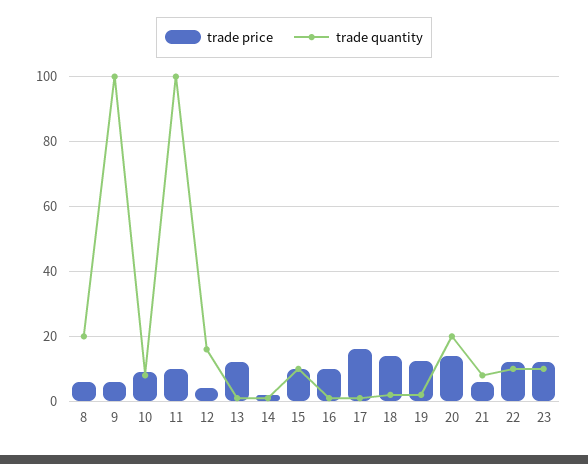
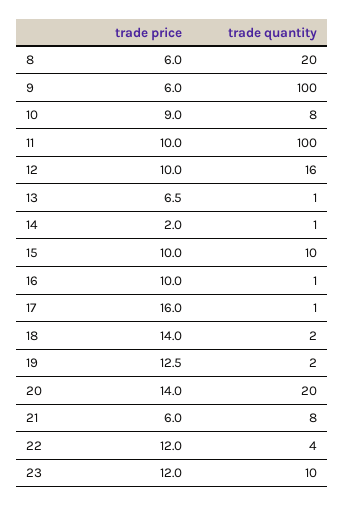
  {
    "trade price": {
      "8": 6,
      "9": 6,
      "10": 9,
      "11": 10,
-     "12": 4,
+     "12": 10,
-     "13": 12,
+     "13": 6.5,
      "14": 2,
      "15": 10,
      "16": 10,
      "17": 16,
      "18": 14,
      "19": 12.5,
      "20": 14,
      "21": 6,
      "22": 12,
      "23": 12
    },
    "trade quantity": {
      "8": 20,
      "9": 100,
      "10": 8,
      "11": 100,
      "12": 16,
      "13": 1,
      "14": 1,
      "15": 10,
      "16": 1,
      "17": 1,
      "18": 2,
      "19": 2,
      "20": 20,
      "21": 8,
-     "22": 10,
+     "22": 4,
      "23": 10
    }
  }

